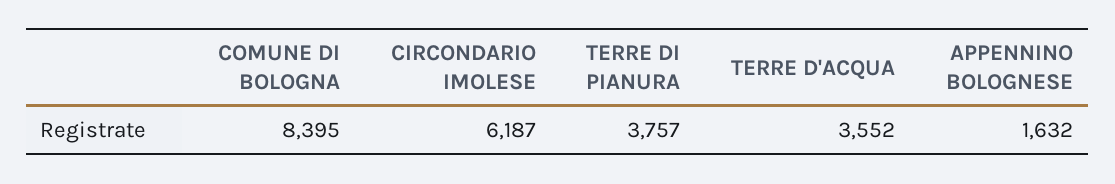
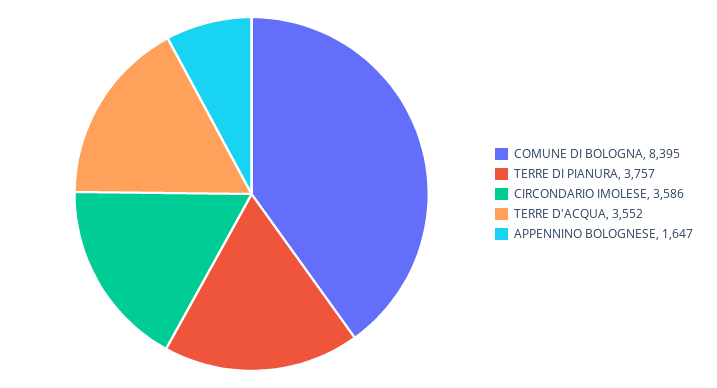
  {
    "COMUNE DI BOLOGNA": 8395,
-   "CIRCONDARIO IMOLESE": 6187,
+   "CIRCONDARIO IMOLESE": 3586,
    "TERRE DI PIANURA": 3757,
    "TERRE D'ACQUA": 3552,
-   "APPENNINO BOLOGNESE": 1632
+   "APPENNINO BOLOGNESE": 1647
  }

